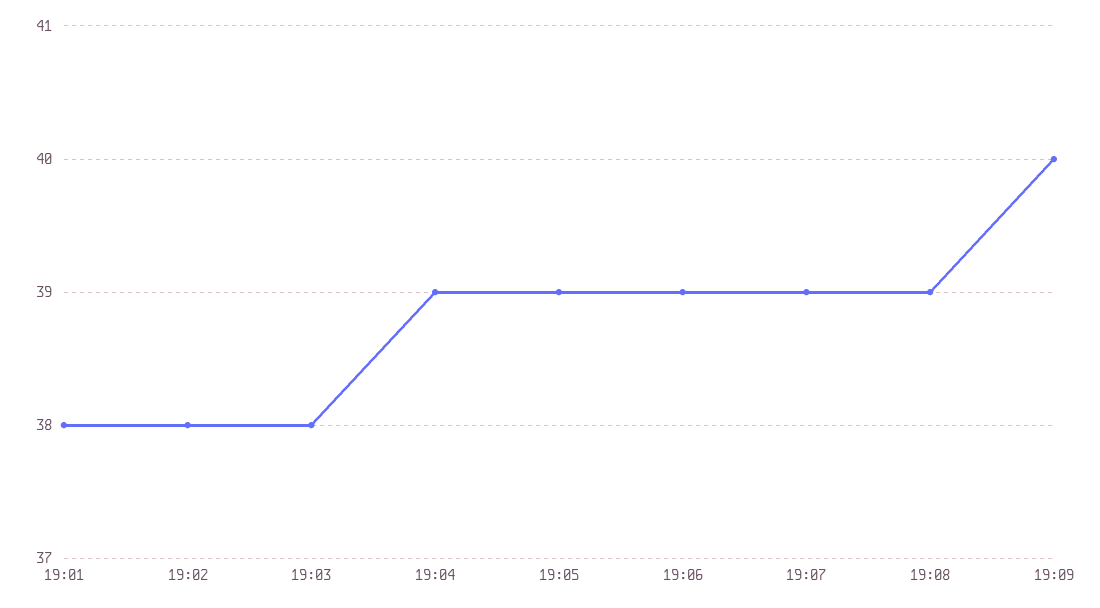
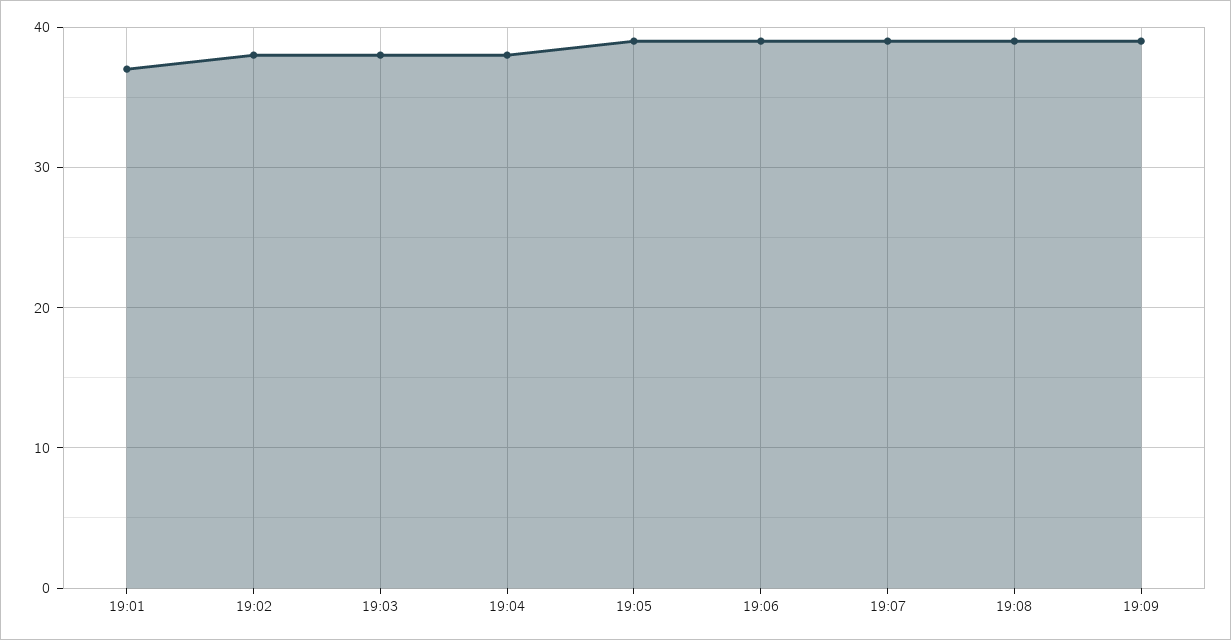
  {
-   "19:01": 38,
+   "19:01": 37,
    "19:02": 38,
    "19:03": 38,
-   "19:04": 39,
+   "19:04": 38,
    "19:05": 39,
    "19:06": 39,
    "19:07": 39,
    "19:08": 39,
-   "19:09": 40
+   "19:09": 39
  }

